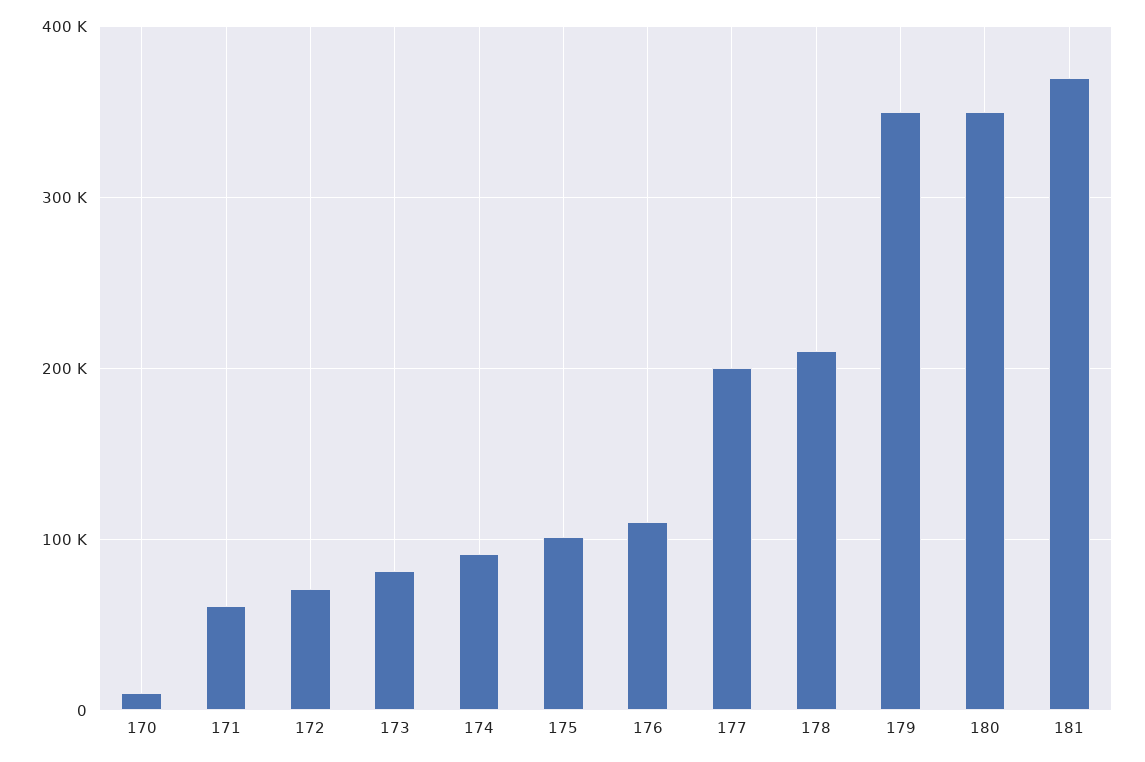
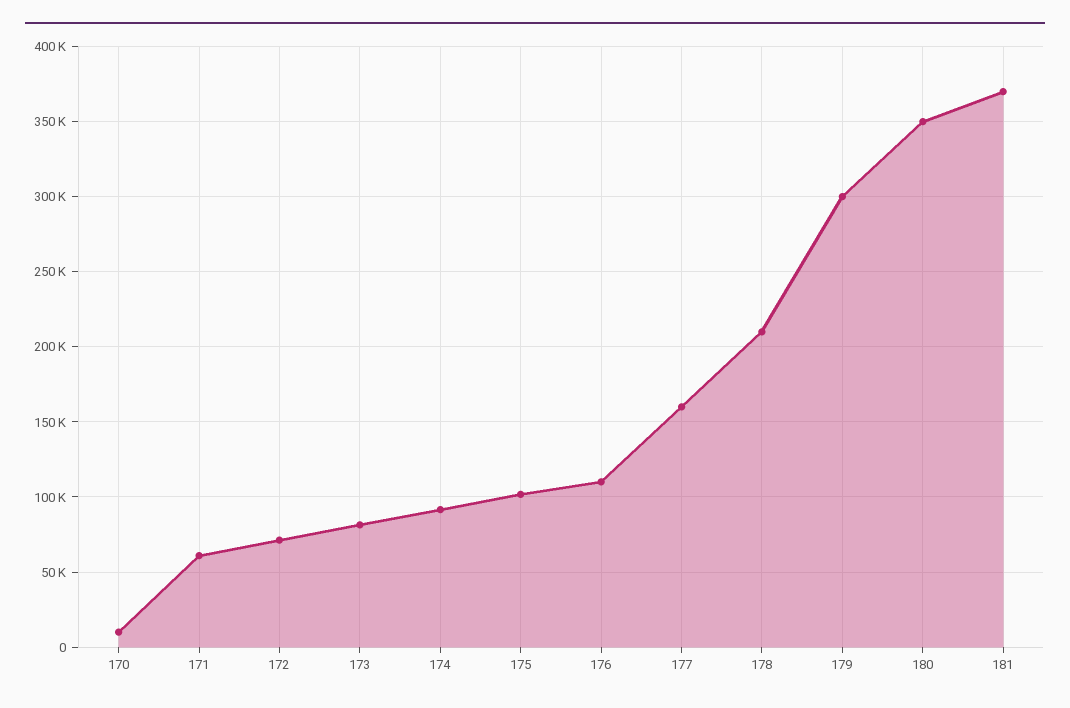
  {
    "170": 10000,
    "171": 60000,
    "172": 70000,
    "173": 80000,
    "174": 90000,
    "175": 100000,
    "176": 110000,
-   "177": 200000,
+   "177": 160000,
    "178": 210000,
-   "179": 350000,
+   "179": 300000,
    "180": 350000,
    "181": 370000
  }

